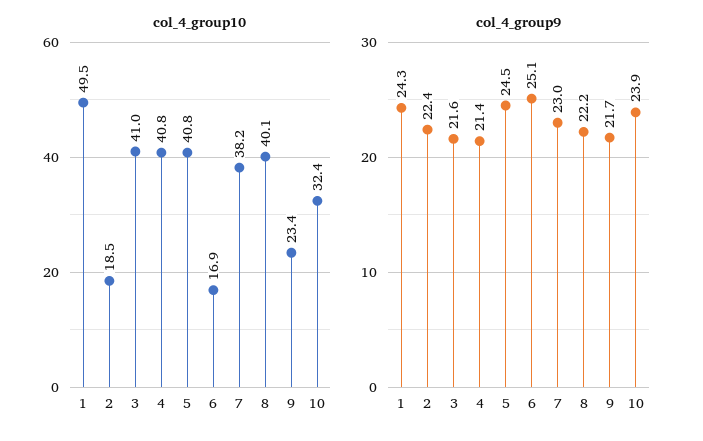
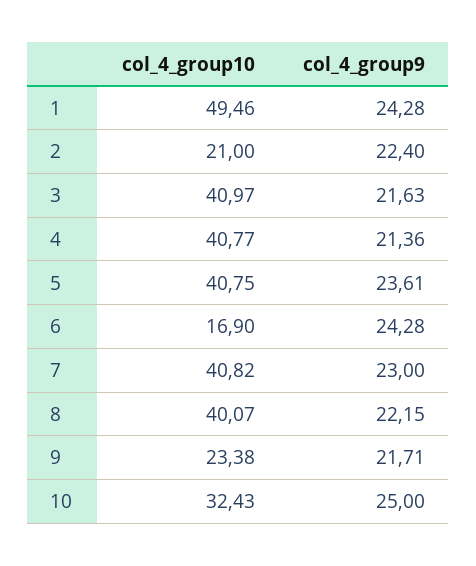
  {
    "col_4_group10": {
      "1": 49.46,
-     "2": 18.5,
+     "2": 21,
      "3": 40.97,
      "4": 40.77,
      "5": 40.75,
      "6": 16.9,
-     "7": 38.2,
+     "7": 40.82,
      "8": 40.07,
      "9": 23.38,
      "10": 32.43
    },
    "col_4_group9": {
      "1": 24.28,
      "2": 22.4,
      "3": 21.63,
      "4": 21.36,
-     "5": 24.5,
+     "5": 23.61,
-     "6": 25.1,
+     "6": 24.28,
      "7": 23,
      "8": 22.15,
      "9": 21.71,
-     "10": 23.9
+     "10": 25
    }
  }

